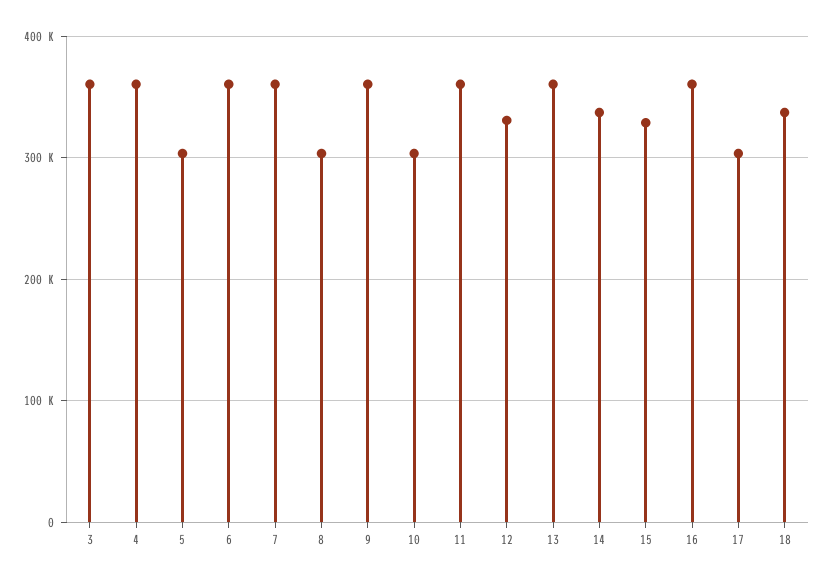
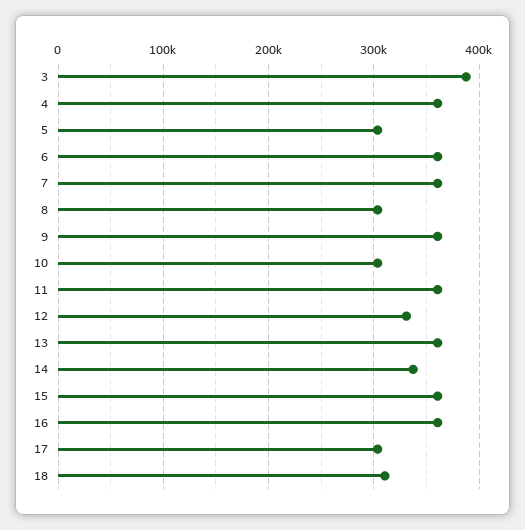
  {
-   "3": 360000,
+   "3": 390000,
    "4": 360000,
    "5": 300000,
    "6": 360000,
    "7": 360000,
    "8": 300000,
    "9": 360000,
    "10": 300000,
    "11": 360000,
    "12": 330000,
    "13": 360000,
    "14": 340000,
-   "15": 330000,
+   "15": 360000,
    "16": 360000,
    "17": 300000,
-   "18": 340000
+   "18": 310000
  }

